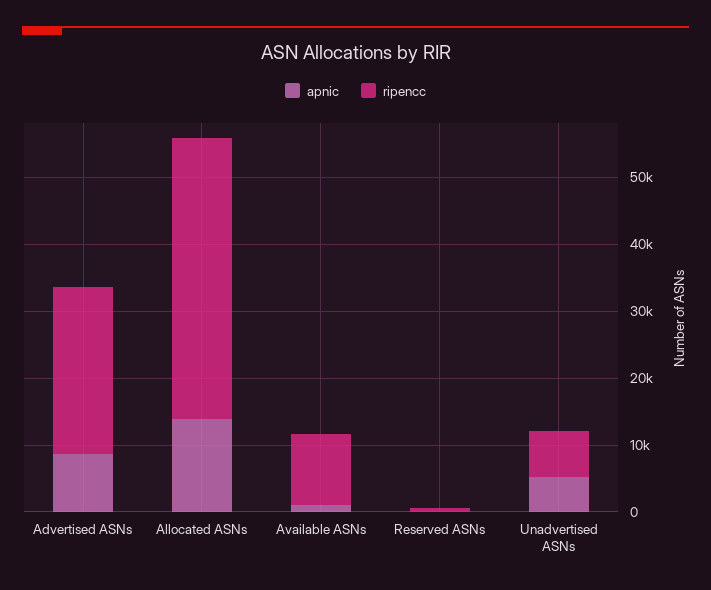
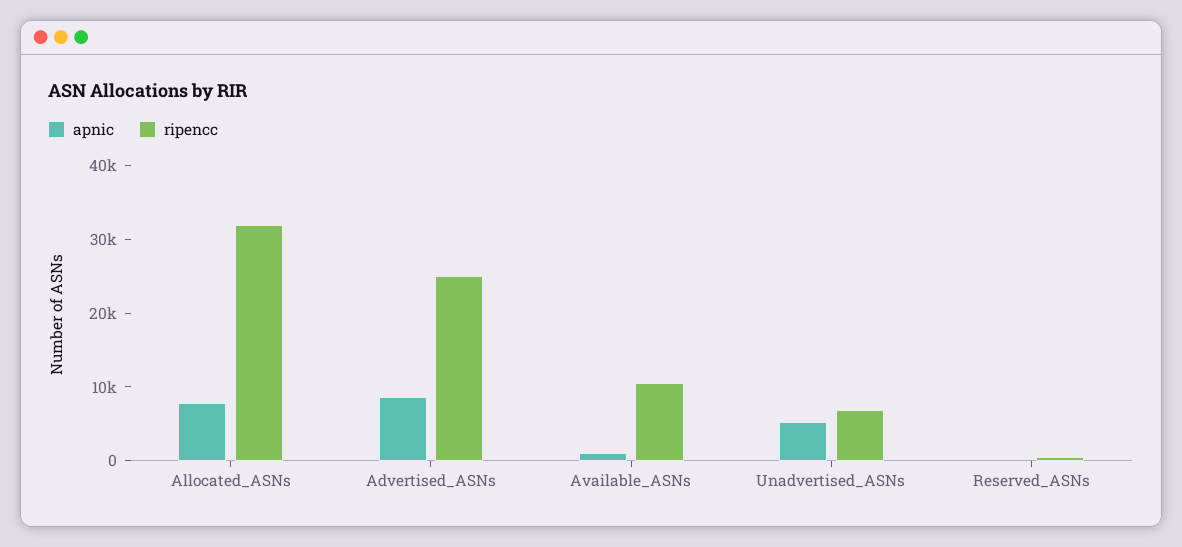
  {
    "apnic": {
      "Advertised ASNs": 8000,
-     "Allocated ASNs": 14000,
+     "Allocated ASNs": 8000,
      "Available ASNs": 2000,
      "Reserved ASNs": 0,
      "Unadvertised ASNs": 6000
    },
    "ripencc": {
      "Advertised ASNs": 24000,
-     "Allocated ASNs": 42000,
+     "Allocated ASNs": 32000,
      "Available ASNs": 10000,
      "Reserved ASNs": 0,
      "Unadvertised ASNs": 6000
    }
  }

